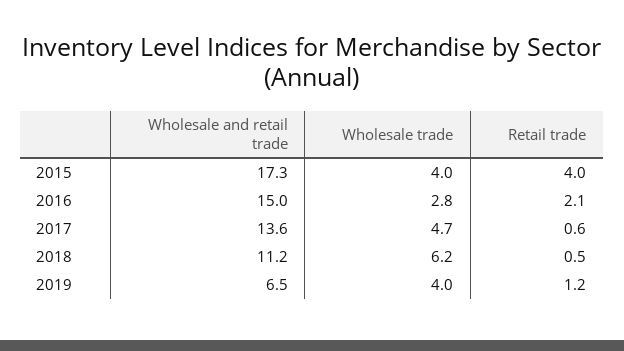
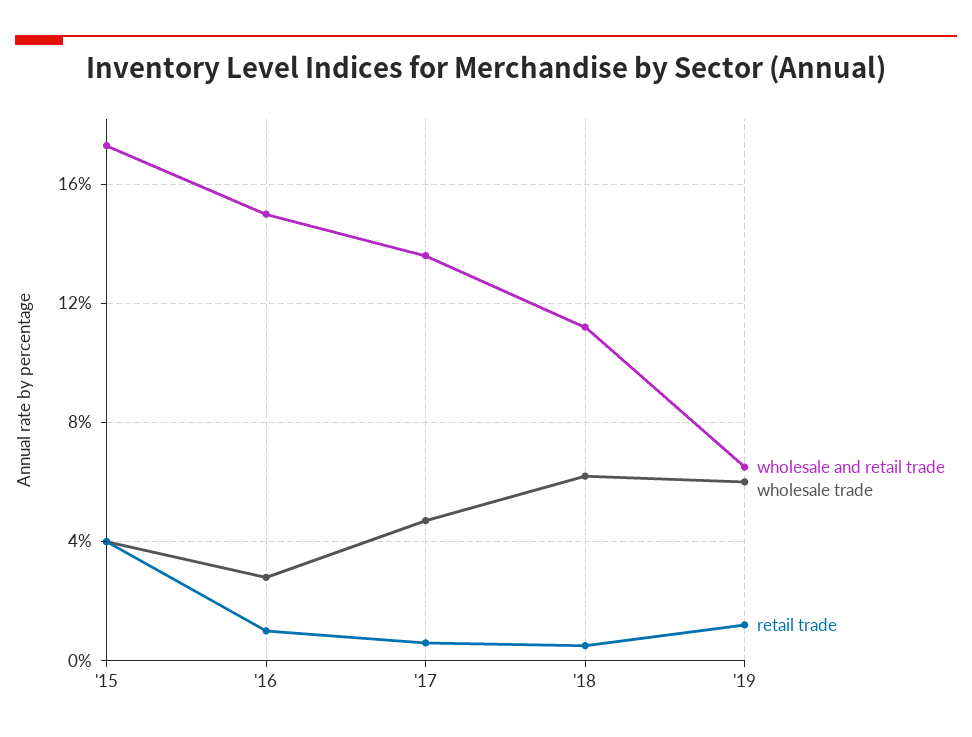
  {
    "Wholesale and retail trade": {
      "2015": 17.3,
      "2016": 15,
      "2017": 13.6,
      "2018": 11.2,
      "2019": 6.5
    },
    "Wholesale trade": {
      "2015": 4,
      "2016": 2.8,
      "2017": 4.7,
      "2018": 6.2,
-     "2019": 4
+     "2019": 6
    },
    "Retail trade": {
      "2015": 4,
-     "2016": 2.1,
+     "2016": 1,
      "2017": 0.6,
      "2018": 0.5,
      "2019": 1.2
    }
  }

